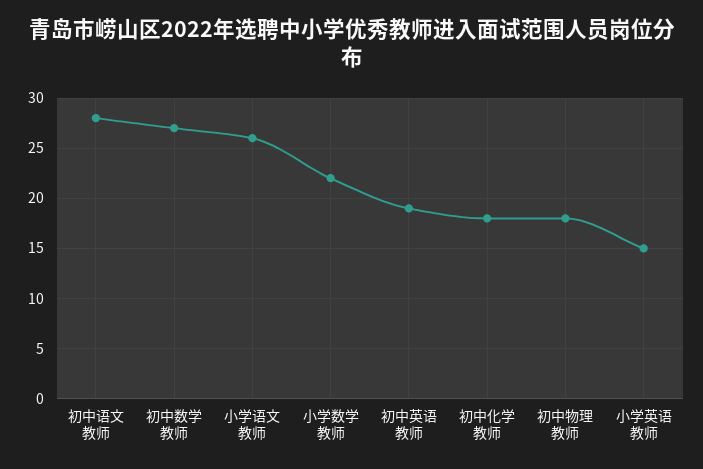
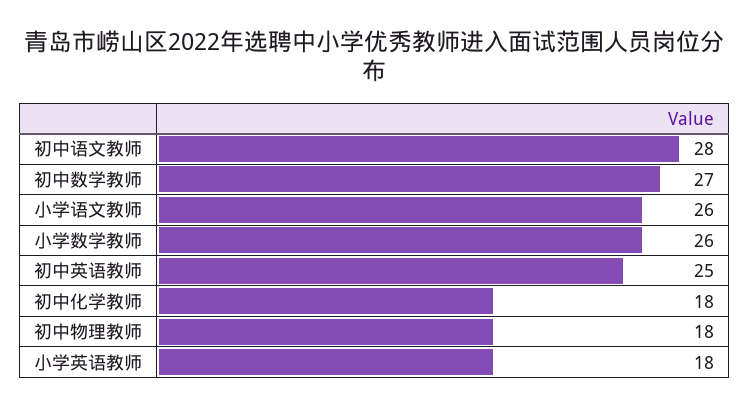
  {
    "初中语文教师": 28,
    "初中数学教师": 27,
    "小学语文教师": 26,
-   "小学数学教师": 22,
+   "小学数学教师": 26,
-   "初中英语教师": 19,
+   "初中英语教师": 25,
    "初中化学教师": 18,
    "初中物理教师": 18,
-   "小学英语教师": 15
+   "小学英语教师": 18
  }

